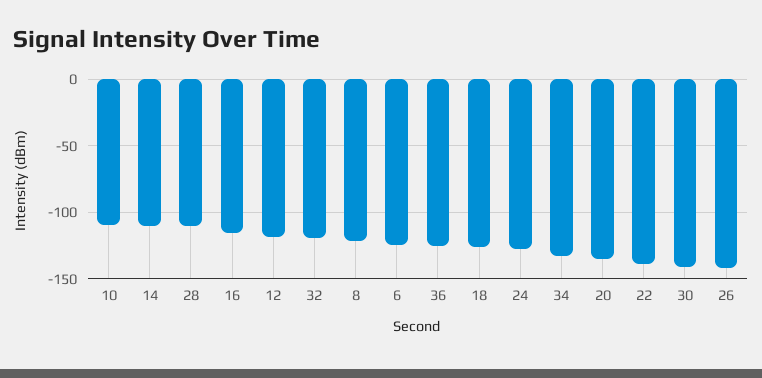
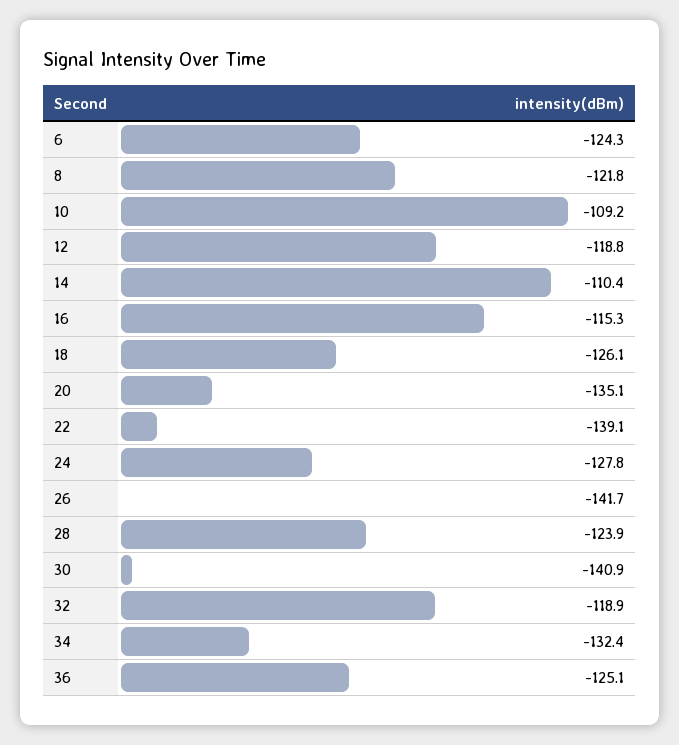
  {
    "10": -109.2,
    "14": -110.4,
-   "28": -110,
+   "28": -123.9,
    "16": -115.3,
    "12": -118.8,
    "32": -118.9,
    "8": -121.8,
    "6": -124.3,
    "36": -125.1,
    "18": -126.1,
    "24": -127.8,
    "34": -132.4,
    "20": -135.1,
    "22": -139.1,
    "30": -140.9,
    "26": -141.7
  }

